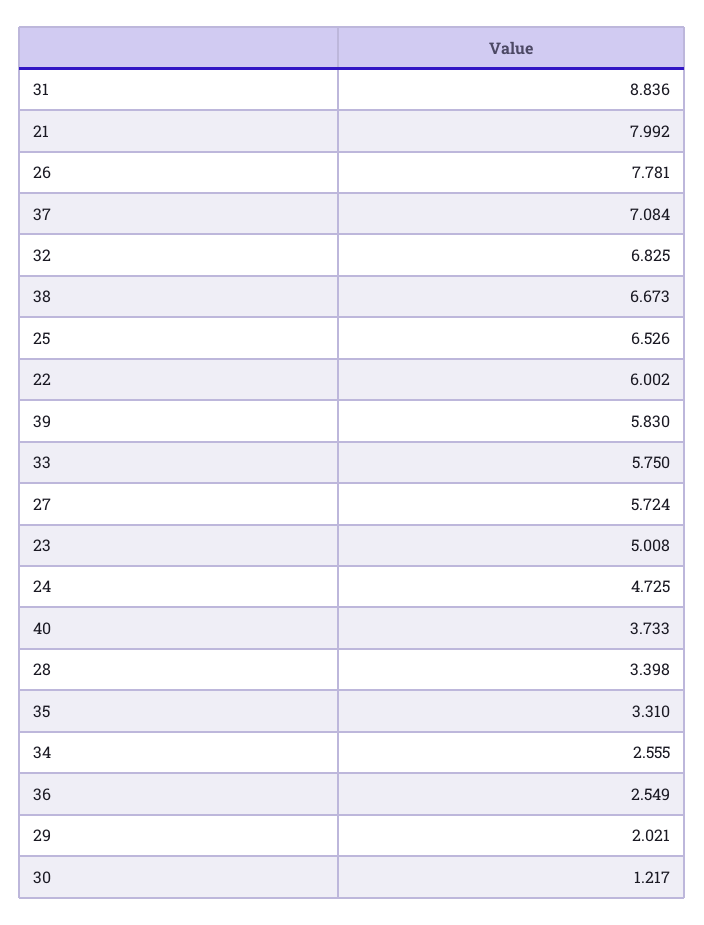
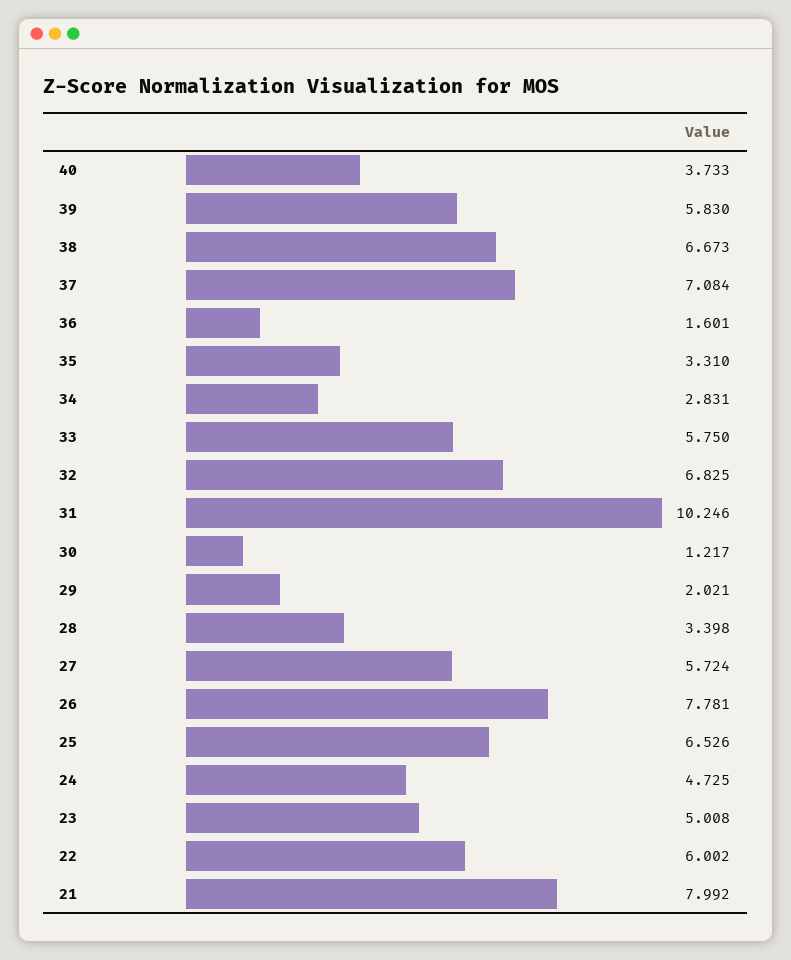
  {
-   "31": 8.836,
+   "31": 10.246,
    "21": 7.992,
    "26": 7.781,
    "37": 7.084,
    "32": 6.825,
    "38": 6.673,
    "25": 6.526,
    "22": 6.002,
    "39": 5.83,
    "33": 5.75,
    "27": 5.724,
    "23": 5.008,
    "24": 4.725,
    "40": 3.733,
    "28": 3.398,
    "35": 3.31,
-   "34": 2.555,
+   "34": 2.831,
-   "36": 2.549,
+   "36": 1.601,
    "29": 2.021,
    "30": 1.217
  }

